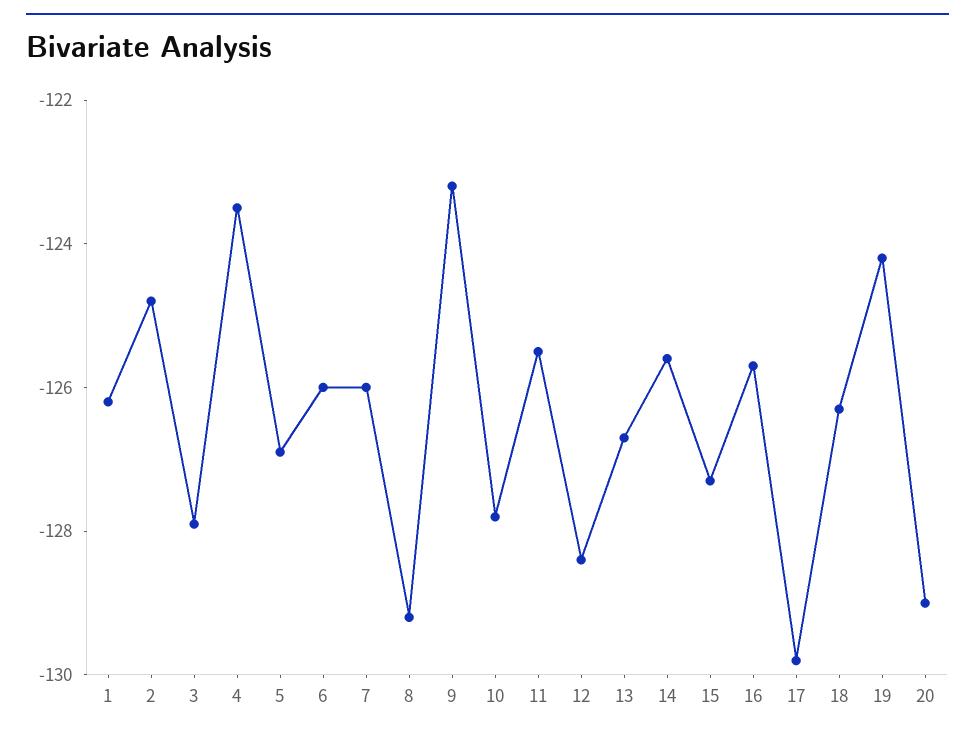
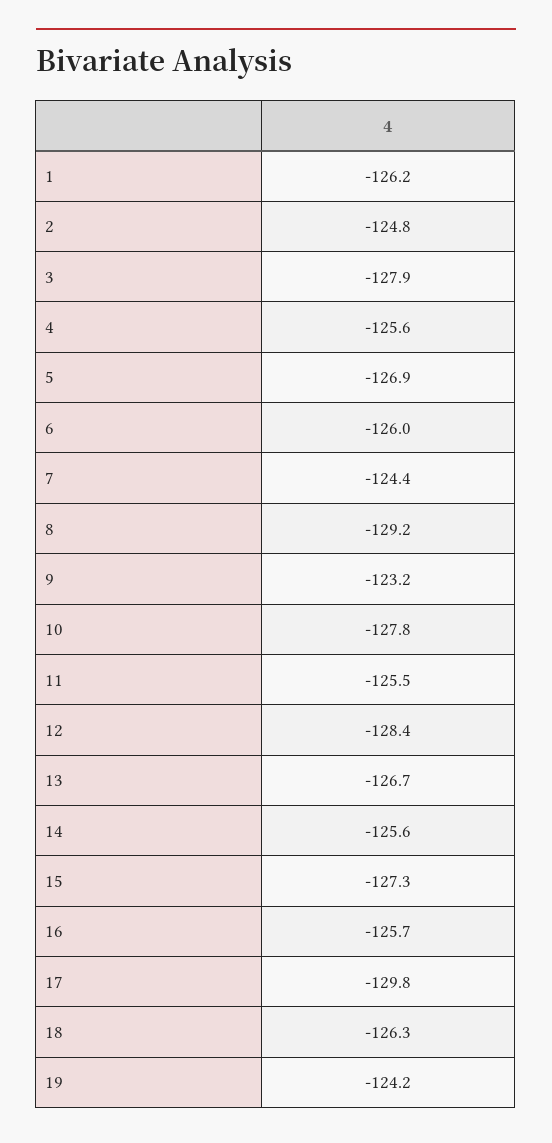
  {
    "1": -126.2,
    "2": -124.8,
    "3": -127.9,
-   "4": -123.5,
+   "4": -125.6,
    "5": -126.9,
    "6": -126,
-   "7": -126,
+   "7": -124.4,
    "8": -129.2,
    "9": -123.2,
    "10": -127.8,
    "11": -125.5,
    "12": -128.4,
    "13": -126.7,
    "14": -125.6,
    "15": -127.3,
    "16": -125.7,
    "17": -129.8,
    "18": -126.3,
-   "19": -124.2,
+   "19": -124.2
-   "20": -129
  }

